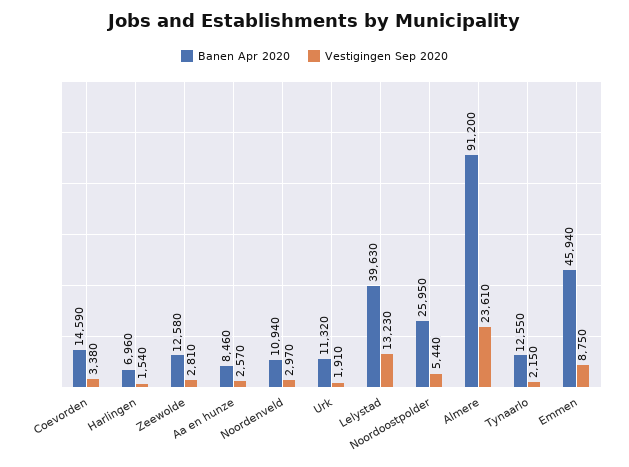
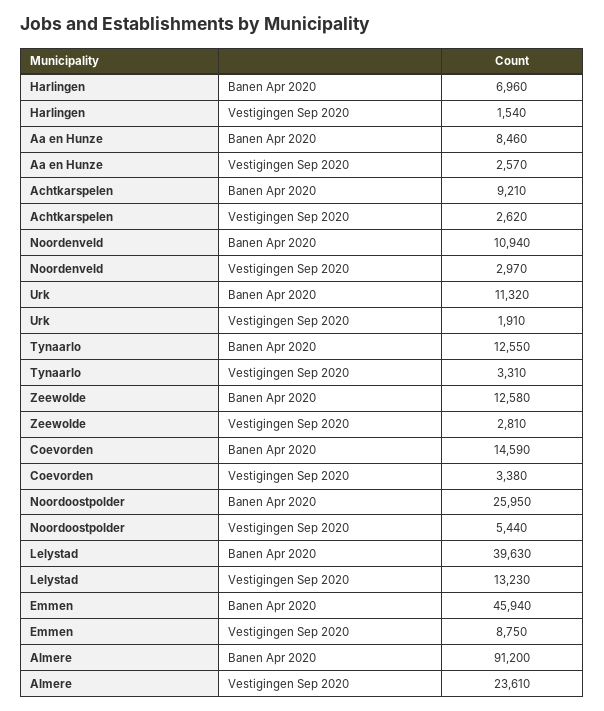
  {
    "Banen Apr 2020": {
      "Coevorden": 14590,
      "Harlingen": 6960,
      "Zeewolde": 12580,
      "Aa en hunze": 8460,
      "Noordenveld": 10940,
      "Urk": 11320,
      "Lelystad": 39630,
      "Noordoostpolder": 25950,
      "Almere": 91200,
      "Tynaarlo": 12550,
-     "Emmen": 45940
+     "Emmen": 45940,
+     "Achtkarspelen": 9210
    },
    "Vestigingen Sep 2020": {
      "Coevorden": 3380,
      "Harlingen": 1540,
      "Zeewolde": 2810,
      "Aa en hunze": 2570,
      "Noordenveld": 2970,
      "Urk": 1910,
      "Lelystad": 13230,
      "Noordoostpolder": 5440,
      "Almere": 23610,
-     "Tynaarlo": 2150,
+     "Tynaarlo": 3310,
-     "Emmen": 8750
+     "Emmen": 8750,
+     "Achtkarspelen": 2620
    }
  }

